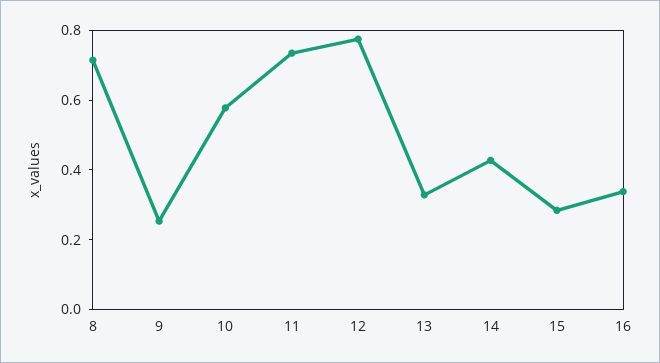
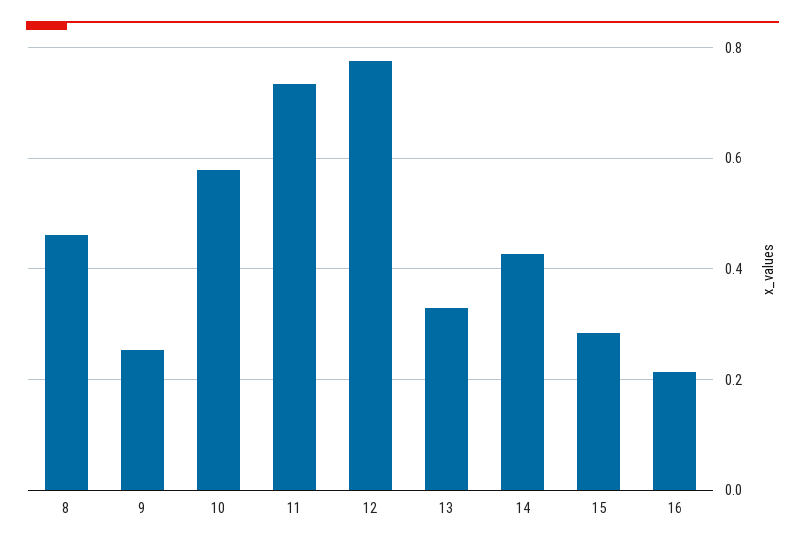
  {
-   "8": 0.7,
+   "8": 0.46,
    "9": 0.26,
    "10": 0.58,
    "11": 0.74,
    "12": 0.78,
    "13": 0.32,
    "14": 0.42,
    "15": 0.28,
-   "16": 0.35
+   "16": 0.22
  }

